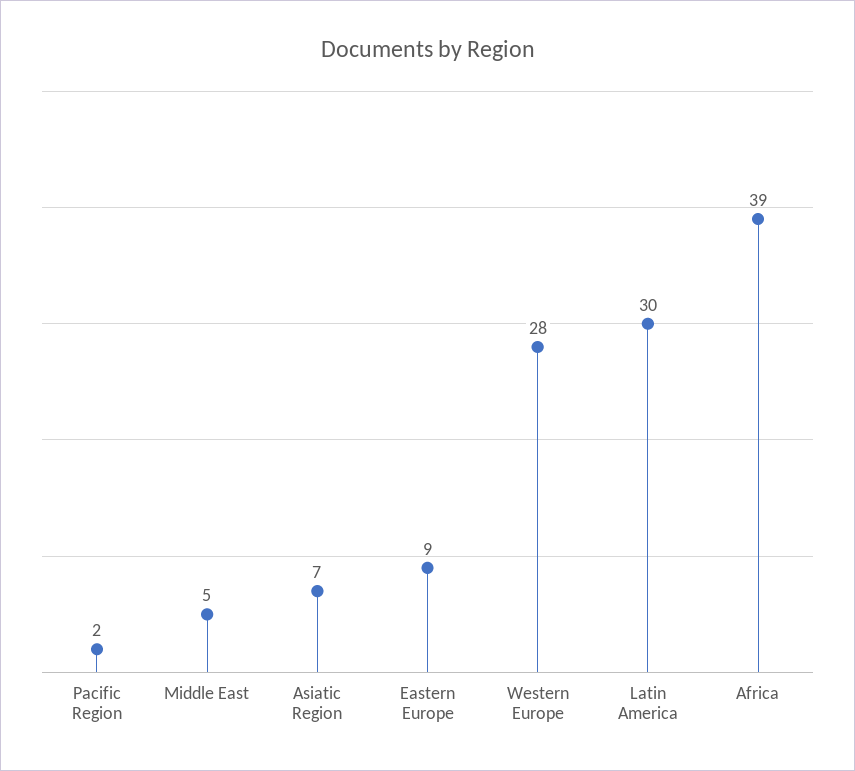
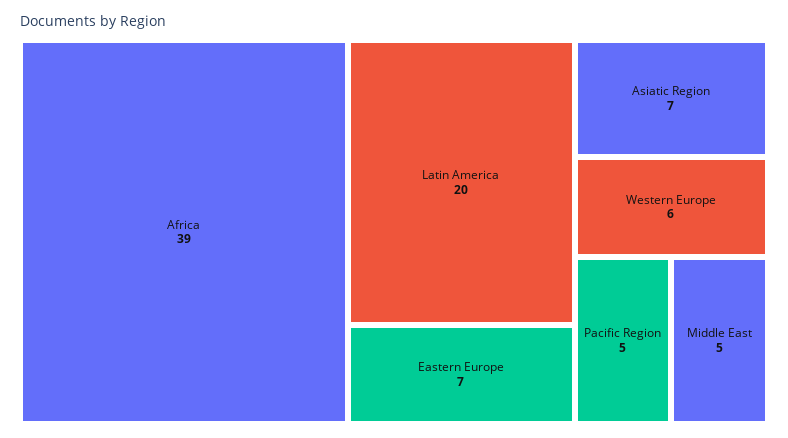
  {
-   "Pacific Region": 2,
+   "Pacific Region": 5,
    "Middle East": 5,
    "Asiatic Region": 7,
-   "Eastern Europe": 9,
+   "Eastern Europe": 7,
-   "Western Europe": 28,
+   "Western Europe": 6,
-   "Latin America": 30,
+   "Latin America": 20,
    "Africa": 39
  }

